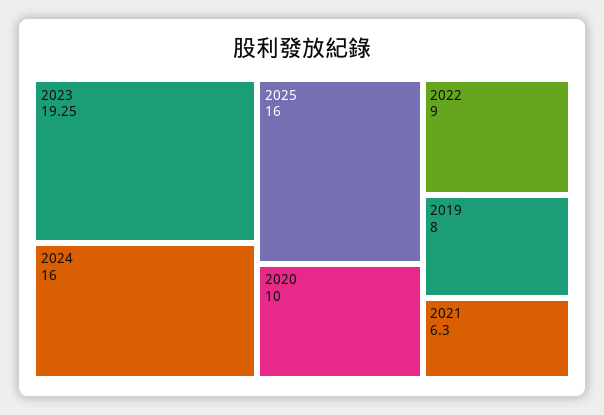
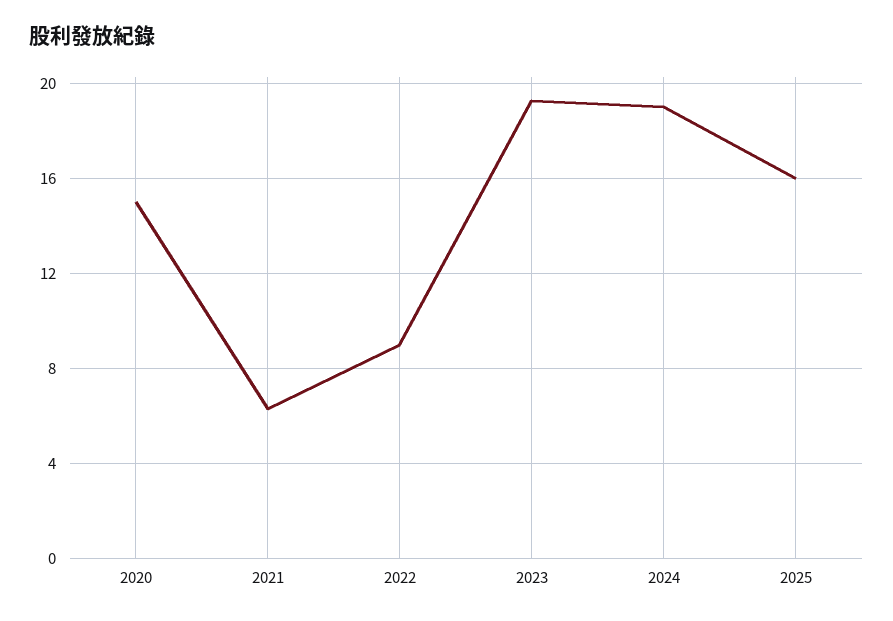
  {
    "2023": 19.25,
-   "2024": 16,
+   "2024": 19,
    "2025": 16,
-   "2020": 10,
+   "2020": 15,
    "2022": 9,
-   "2019": 8,
    "2021": 6.3
  }

